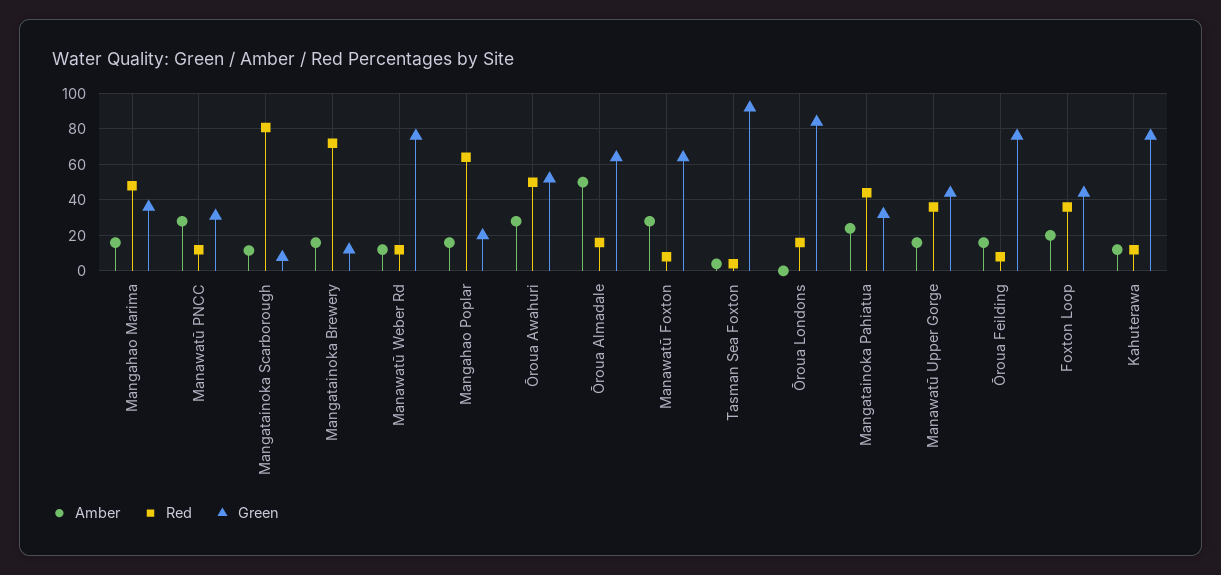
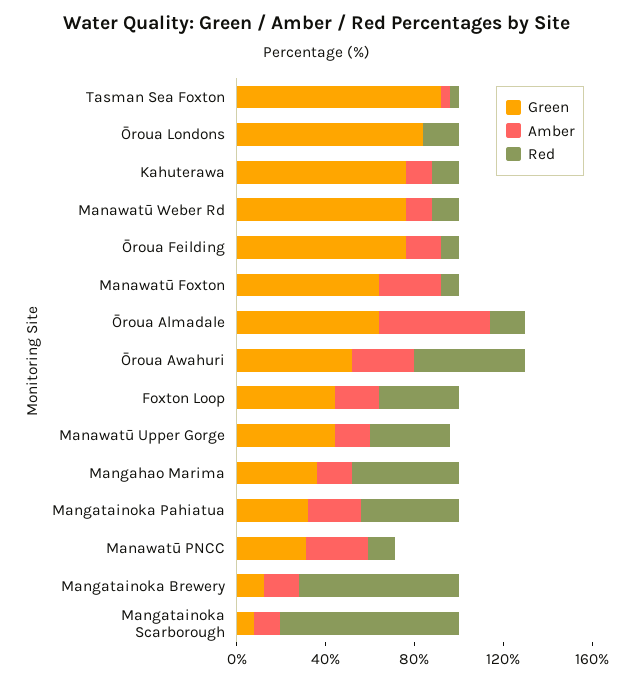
  {
    "Amber": {
      "Mangahao Marima": 15,
      "Manawatū PNCC": 30,
      "Mangatainoka Scarborough": 10,
      "Mangatainoka Brewery": 15,
      "Manawatū Weber Rd": 10,
-     "Mangahao Poplar": 15,
      "Ōroua Awahuri": 30,
      "Ōroua Almadale": 50,
      "Manawatū Foxton": 30,
      "Tasman Sea Foxton": 5,
      "Ōroua Londons": 0,
      "Mangatainoka Pahiatua": 25,
      "Manawatū Upper Gorge": 15,
      "Ōroua Feilding": 15,
      "Foxton Loop": 20,
      "Kahuterawa": 10
    },
    "Red": {
      "Mangahao Marima": 50,
      "Manawatū PNCC": 10,
      "Mangatainoka Scarborough": 80,
      "Mangatainoka Brewery": 70,
      "Manawatū Weber Rd": 10,
-     "Mangahao Poplar": 65,
      "Ōroua Awahuri": 50,
      "Ōroua Almadale": 15,
      "Manawatū Foxton": 10,
      "Tasman Sea Foxton": 5,
      "Ōroua Londons": 15,
      "Mangatainoka Pahiatua": 45,
      "Manawatū Upper Gorge": 35,
      "Ōroua Feilding": 10,
      "Foxton Loop": 35,
      "Kahuterawa": 10
    },
    "Green": {
      "Mangahao Marima": 35,
      "Manawatū PNCC": 30,
      "Mangatainoka Scarborough": 10,
      "Mangatainoka Brewery": 10,
      "Manawatū Weber Rd": 75,
-     "Mangahao Poplar": 20,
      "Ōroua Awahuri": 50,
      "Ōroua Almadale": 65,
      "Manawatū Foxton": 65,
      "Tasman Sea Foxton": 90,
      "Ōroua Londons": 85,
      "Mangatainoka Pahiatua": 30,
      "Manawatū Upper Gorge": 45,
      "Ōroua Feilding": 75,
      "Foxton Loop": 45,
      "Kahuterawa": 75
    }
  }

